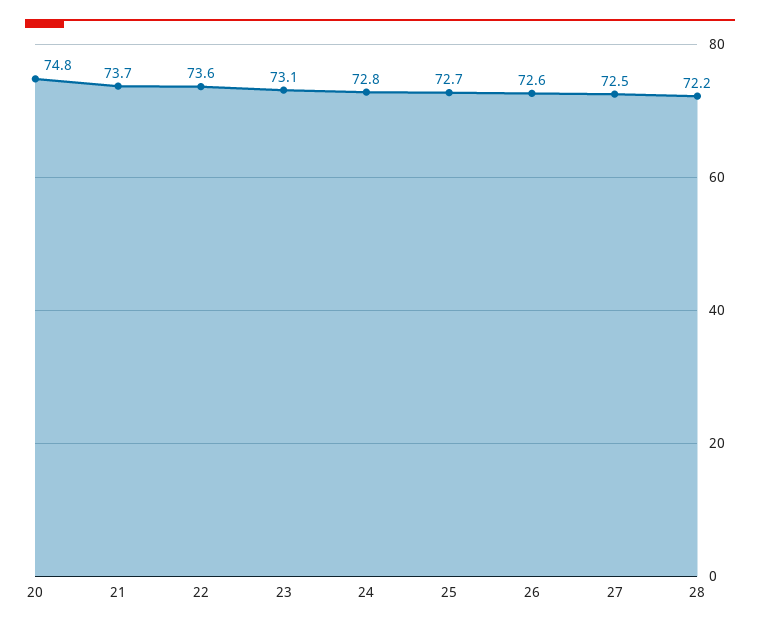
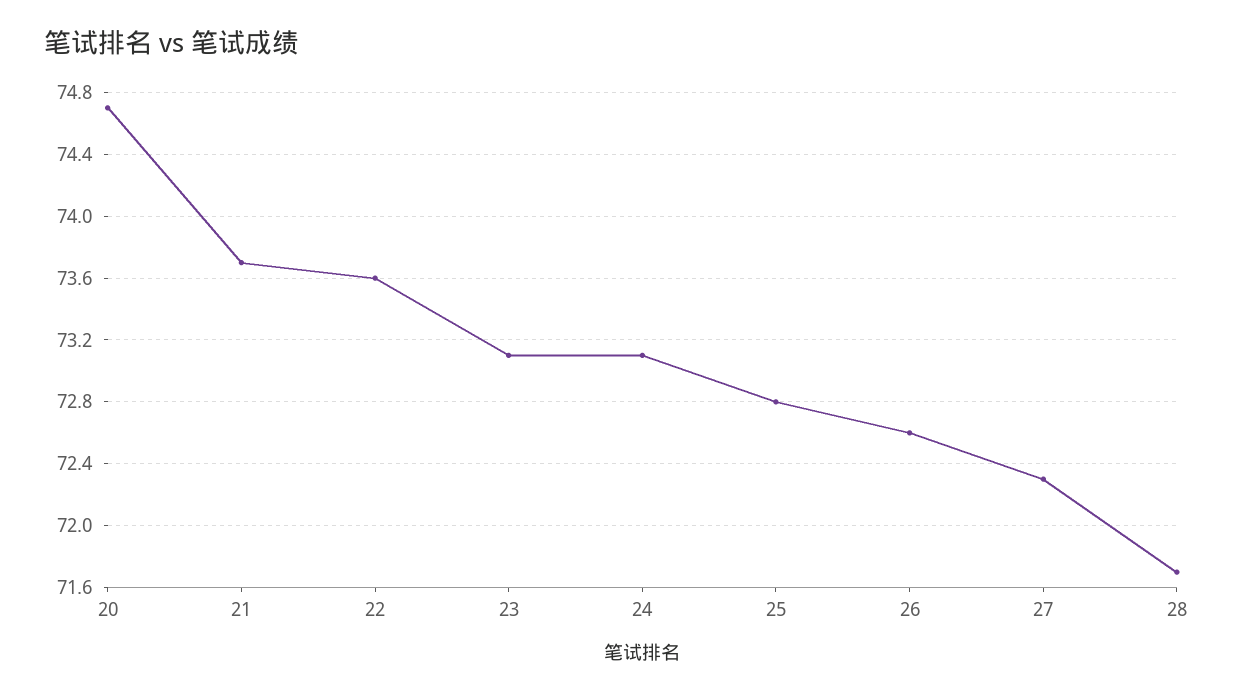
  {
-   "20": 74.8,
+   "20": 74.7,
    "21": 73.7,
    "22": 73.6,
    "23": 73.1,
-   "24": 72.8,
+   "24": 73.1,
-   "25": 72.7,
+   "25": 72.8,
    "26": 72.6,
-   "27": 72.5,
+   "27": 72.3,
-   "28": 72.2
+   "28": 71.7
  }

